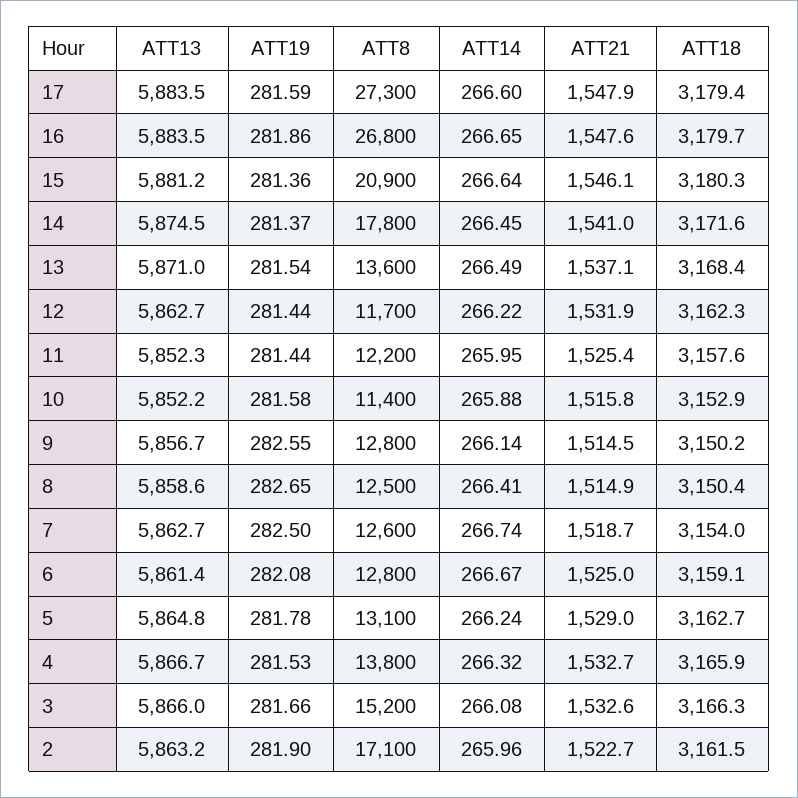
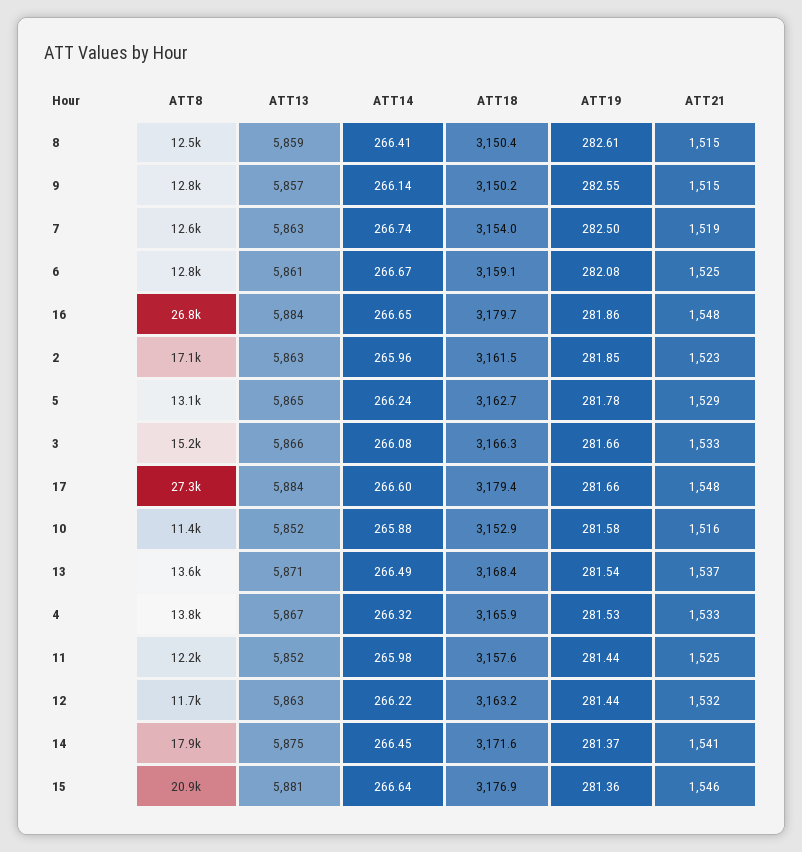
  {
    "ATT13": {
      "17": 5883.5,
      "16": 5883.5,
      "15": 5881.2,
      "14": 5874.5,
      "13": 5871,
      "12": 5862.7,
      "11": 5852.3,
      "10": 5852.2,
      "9": 5856.7,
      "8": 5858.6,
      "7": 5862.7,
      "6": 5861.4,
      "5": 5864.8,
      "4": 5866.7,
      "3": 5866,
      "2": 5863.2
    },
    "ATT19": {
-     "17": 281.59,
+     "17": 281.66,
      "16": 281.86,
      "15": 281.36,
      "14": 281.37,
      "13": 281.54,
      "12": 281.44,
      "11": 281.44,
      "10": 281.58,
      "9": 282.55,
-     "8": 282.65,
+     "8": 282.61,
      "7": 282.5,
      "6": 282.08,
      "5": 281.78,
      "4": 281.53,
      "3": 281.66,
-     "2": 281.9
+     "2": 281.85
    },
    "ATT8": {
      "17": 27300,
      "16": 26800,
      "15": 20900,
-     "14": 17800,
+     "14": 17900,
      "13": 13600,
      "12": 11700,
      "11": 12200,
      "10": 11400,
      "9": 12800,
      "8": 12500,
      "7": 12600,
      "6": 12800,
      "5": 13100,
      "4": 13800,
      "3": 15200,
      "2": 17100
    },
    "ATT14": {
      "17": 266.6,
      "16": 266.65,
      "15": 266.64,
      "14": 266.45,
      "13": 266.49,
      "12": 266.22,
-     "11": 265.95,
+     "11": 265.98,
      "10": 265.88,
      "9": 266.14,
      "8": 266.41,
      "7": 266.74,
      "6": 266.67,
      "5": 266.24,
      "4": 266.32,
      "3": 266.08,
      "2": 265.96
    },
    "ATT21": {
      "17": 1547.9,
      "16": 1547.6,
      "15": 1546.1,
      "14": 1541,
      "13": 1537.1,
      "12": 1531.9,
      "11": 1525.4,
      "10": 1515.8,
      "9": 1514.5,
      "8": 1514.9,
      "7": 1518.7,
      "6": 1525,
      "5": 1529,
      "4": 1532.7,
      "3": 1532.6,
      "2": 1522.7
    },
    "ATT18": {
      "17": 3179.4,
      "16": 3179.7,
-     "15": 3180.3,
+     "15": 3176.9,
      "14": 3171.6,
      "13": 3168.4,
-     "12": 3162.3,
+     "12": 3163.2,
      "11": 3157.6,
      "10": 3152.9,
      "9": 3150.2,
      "8": 3150.4,
      "7": 3154,
      "6": 3159.1,
      "5": 3162.7,
      "4": 3165.9,
      "3": 3166.3,
      "2": 3161.5
    }
  }

